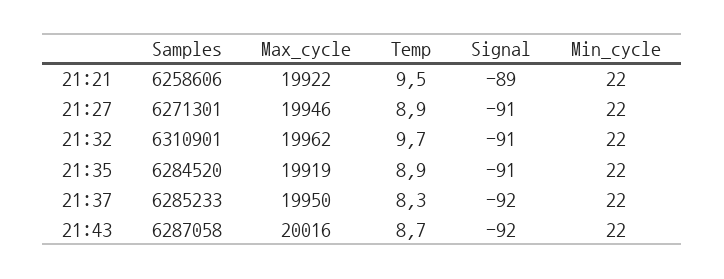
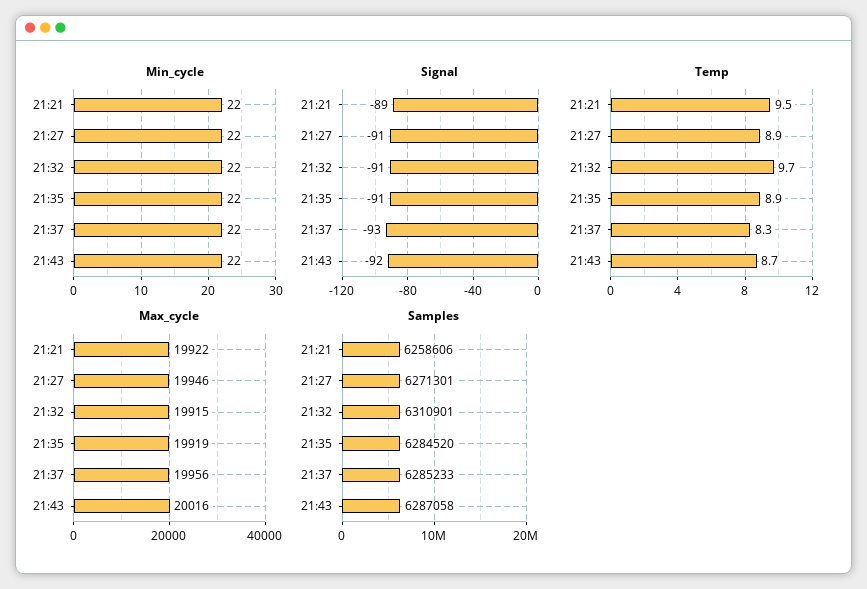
  {
    "Samples": {
      "21:21": 6258606,
      "21:27": 6271301,
      "21:32": 6310901,
      "21:35": 6284520,
      "21:37": 6285233,
      "21:43": 6287058
    },
    "Max_cycle": {
      "21:21": 19922,
      "21:27": 19946,
-     "21:32": 19962,
+     "21:32": 19915,
      "21:35": 19919,
-     "21:37": 19950,
+     "21:37": 19956,
      "21:43": 20016
    },
    "Temp": {
      "21:21": 9.5,
      "21:27": 8.9,
      "21:32": 9.7,
      "21:35": 8.9,
      "21:37": 8.3,
      "21:43": 8.7
    },
    "Signal": {
      "21:21": -89,
      "21:27": -91,
      "21:32": -91,
      "21:35": -91,
-     "21:37": -92,
+     "21:37": -93,
      "21:43": -92
    },
    "Min_cycle": {
      "21:21": 22,
      "21:27": 22,
      "21:32": 22,
      "21:35": 22,
      "21:37": 22,
      "21:43": 22
    }
  }

